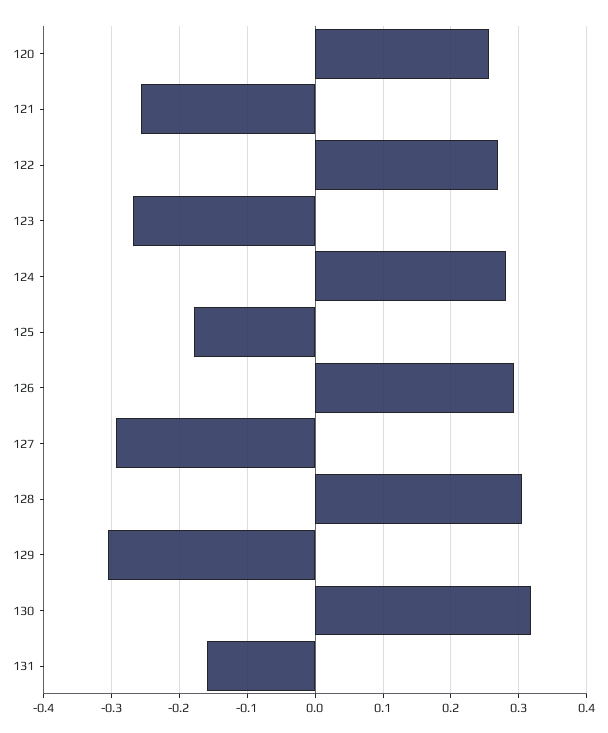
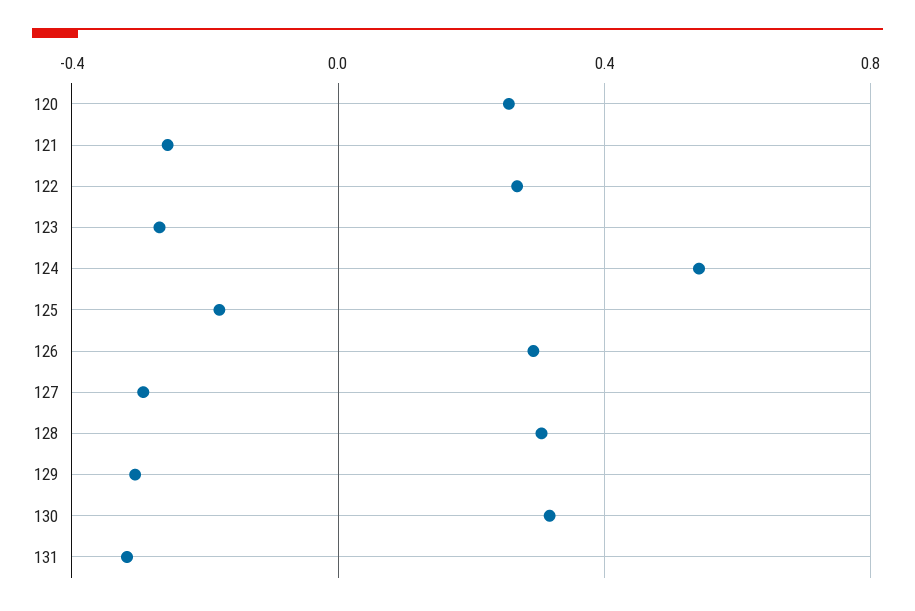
  {
    "120": 0.26,
    "121": -0.26,
    "122": 0.27,
    "123": -0.27,
-   "124": 0.28,
+   "124": 0.55,
    "125": -0.18,
    "126": 0.29,
    "127": -0.29,
    "128": 0.31,
    "129": -0.31,
    "130": 0.32,
-   "131": -0.16
+   "131": -0.3
  }

